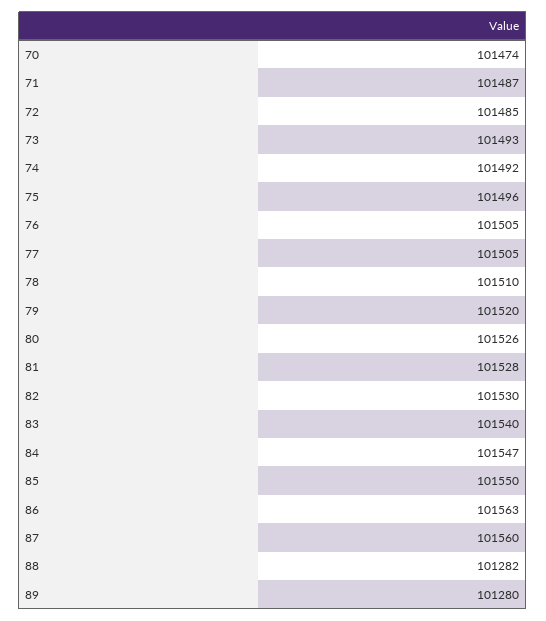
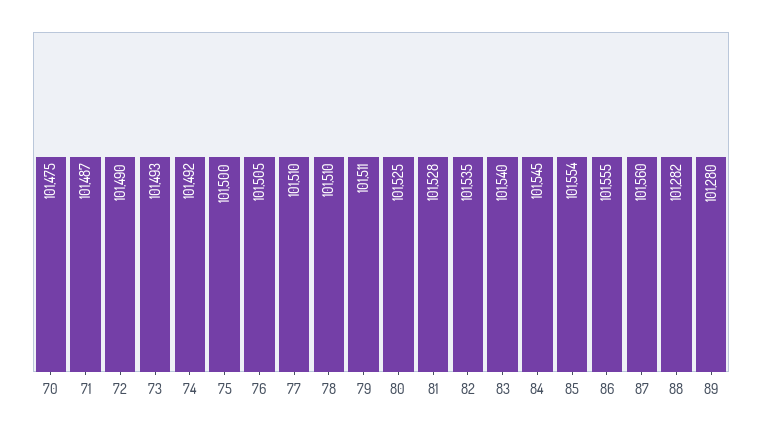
  {
-   "70": 101474,
+   "70": 101475,
    "71": 101487,
-   "72": 101485,
+   "72": 101490,
    "73": 101493,
    "74": 101492,
-   "75": 101496,
+   "75": 101500,
    "76": 101505,
-   "77": 101505,
+   "77": 101510,
    "78": 101510,
-   "79": 101520,
+   "79": 101511,
-   "80": 101526,
+   "80": 101525,
    "81": 101528,
-   "82": 101530,
+   "82": 101535,
    "83": 101540,
-   "84": 101547,
+   "84": 101545,
-   "85": 101550,
+   "85": 101554,
-   "86": 101563,
+   "86": 101555,
    "87": 101560,
    "88": 101282,
    "89": 101280
  }

